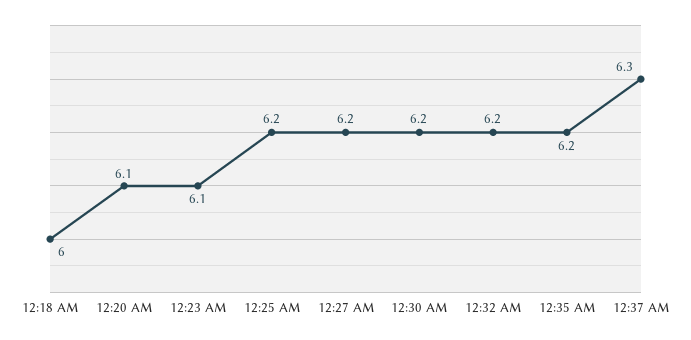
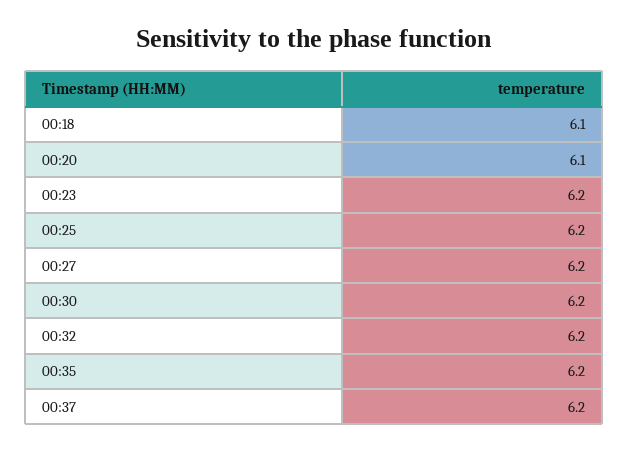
  {
-   "12:18 AM": 6,
+   "12:18 AM": 6.1,
    "12:20 AM": 6.1,
-   "12:23 AM": 6.1,
+   "12:23 AM": 6.2,
    "12:25 AM": 6.2,
    "12:27 AM": 6.2,
    "12:30 AM": 6.2,
    "12:32 AM": 6.2,
    "12:35 AM": 6.2,
-   "12:37 AM": 6.3
+   "12:37 AM": 6.2
  }

